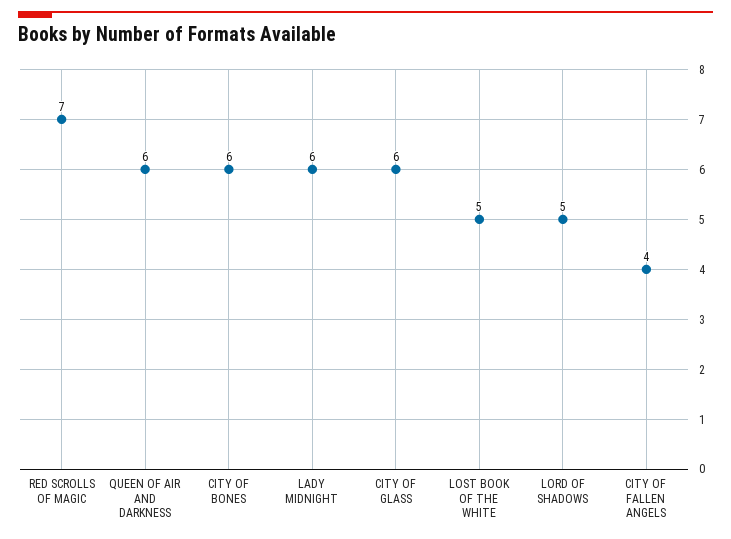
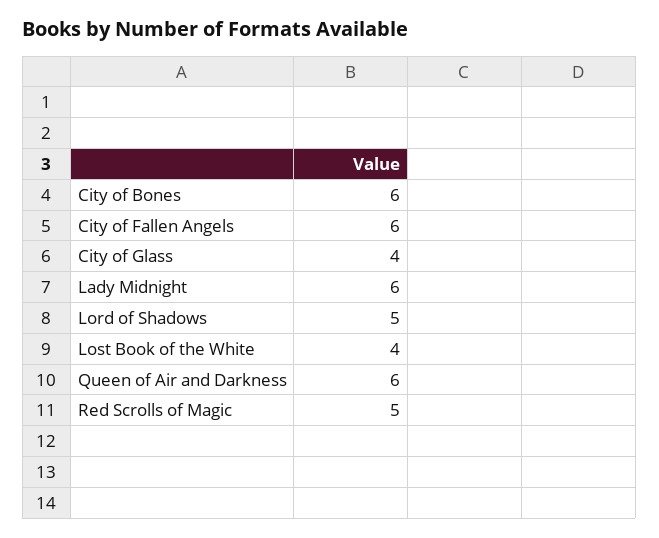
  {
-   "RED SCROLLS OF MAGIC": 7,
+   "RED SCROLLS OF MAGIC": 5,
    "QUEEN OF AIR AND DARKNESS": 6,
    "CITY OF BONES": 6,
    "LADY MIDNIGHT": 6,
-   "CITY OF GLASS": 6,
+   "CITY OF GLASS": 4,
-   "LOST BOOK OF THE WHITE": 5,
+   "LOST BOOK OF THE WHITE": 4,
    "LORD OF SHADOWS": 5,
-   "CITY OF FALLEN ANGELS": 4
+   "CITY OF FALLEN ANGELS": 6
  }

